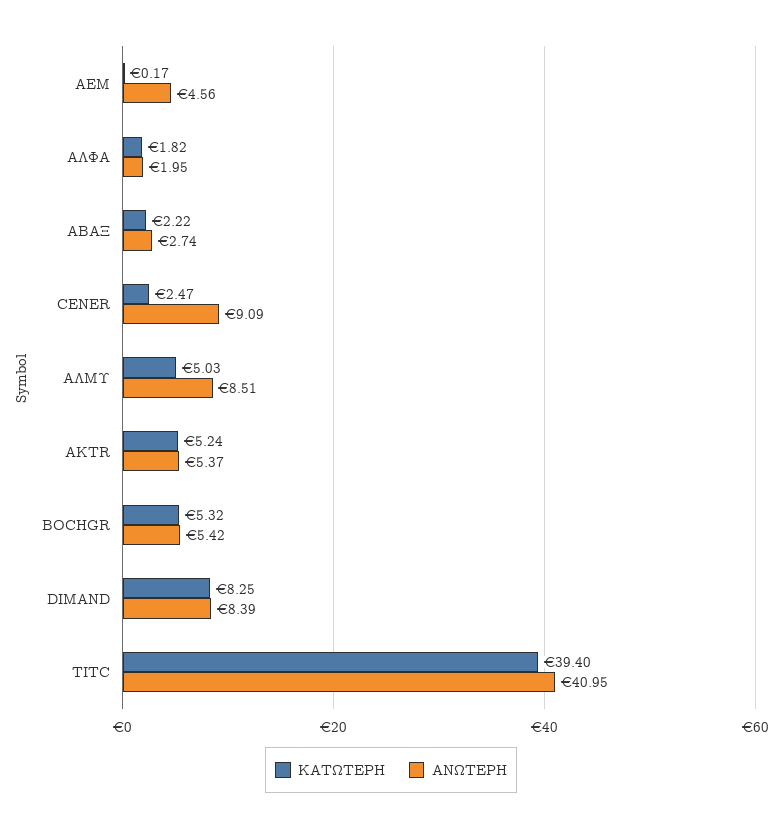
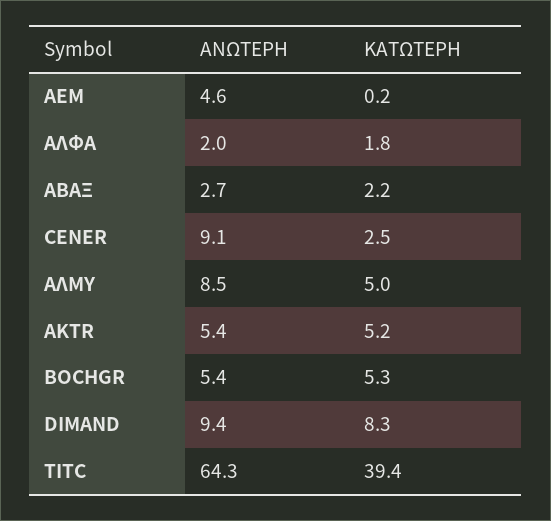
  {
    "ΚΑΤΩΤΕΡΗ": {
      "AEM": 0.17,
      "ΑΛΦΑ": 1.82,
      "ΑΒΑΞ": 2.22,
      "CENER": 2.47,
      "ΑΛΜΥ": 5.03,
      "AKTR": 5.24,
      "BOCHGR": 5.32,
      "DIMAND": 8.25,
      "TITC": 39.4
    },
    "ΑΝΩΤΕΡΗ": {
      "AEM": 4.56,
      "ΑΛΦΑ": 1.95,
      "ΑΒΑΞ": 2.74,
      "CENER": 9.09,
      "ΑΛΜΥ": 8.51,
      "AKTR": 5.37,
      "BOCHGR": 5.42,
-     "DIMAND": 8.39,
+     "DIMAND": 9.4,
-     "TITC": 40.95
+     "TITC": 64.3
    }
  }

